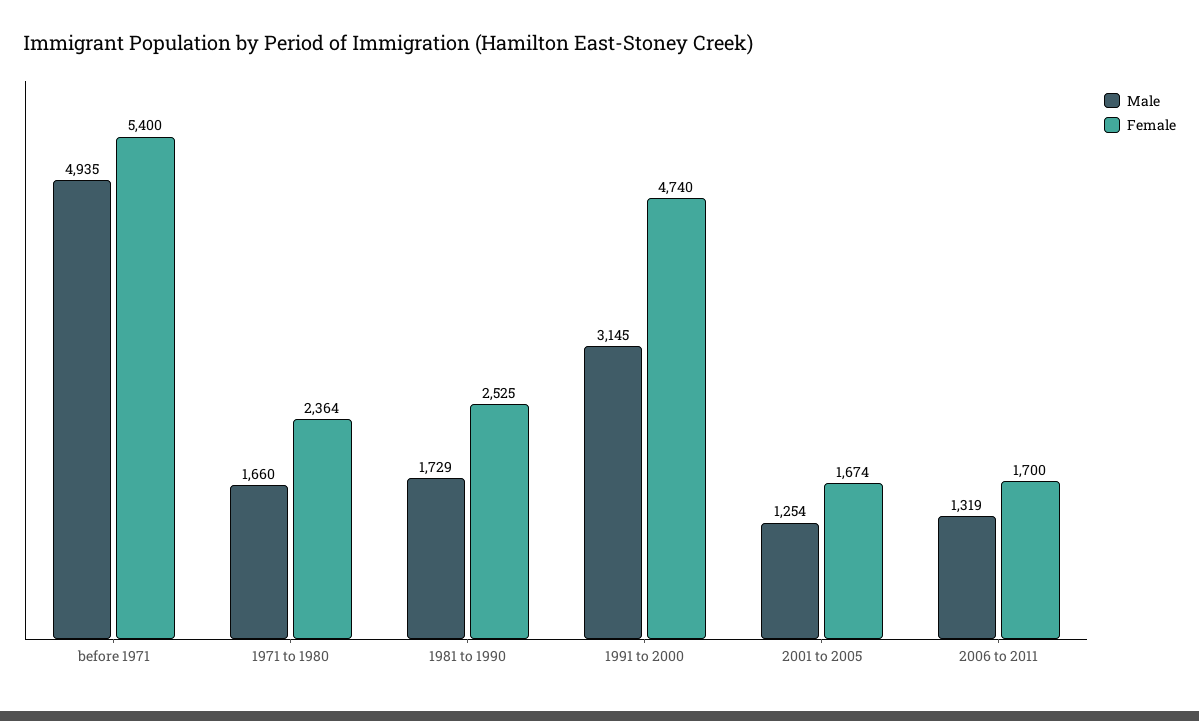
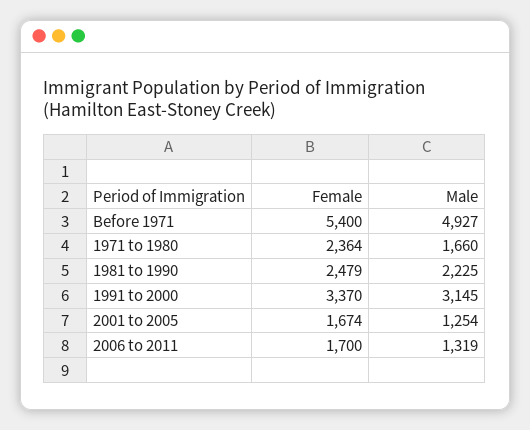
  {
    "Male": {
-     "before 1971": 4935,
+     "before 1971": 4927,
      "1971 to 1980": 1660,
-     "1981 to 1990": 1729,
+     "1981 to 1990": 2225,
      "1991 to 2000": 3145,
      "2001 to 2005": 1254,
      "2006 to 2011": 1319
    },
    "Female": {
      "before 1971": 5400,
      "1971 to 1980": 2364,
-     "1981 to 1990": 2525,
+     "1981 to 1990": 2479,
-     "1991 to 2000": 4740,
+     "1991 to 2000": 3370,
      "2001 to 2005": 1674,
      "2006 to 2011": 1700
    }
  }

